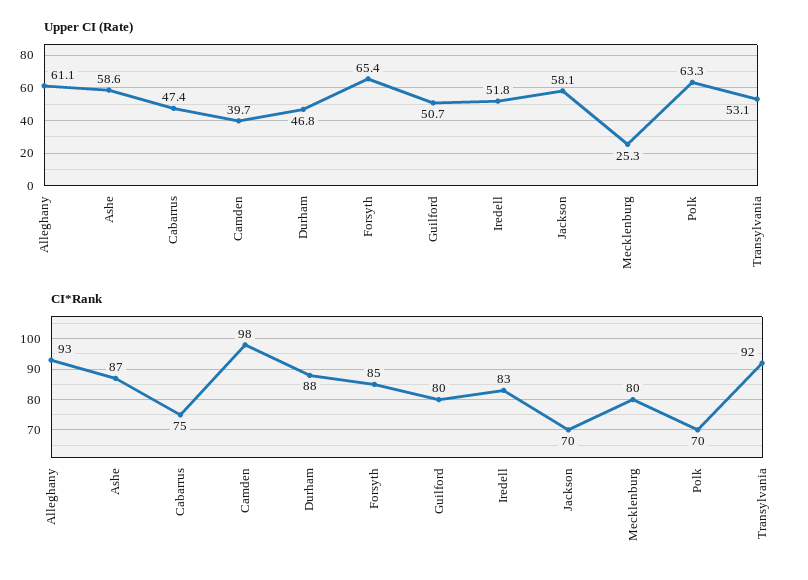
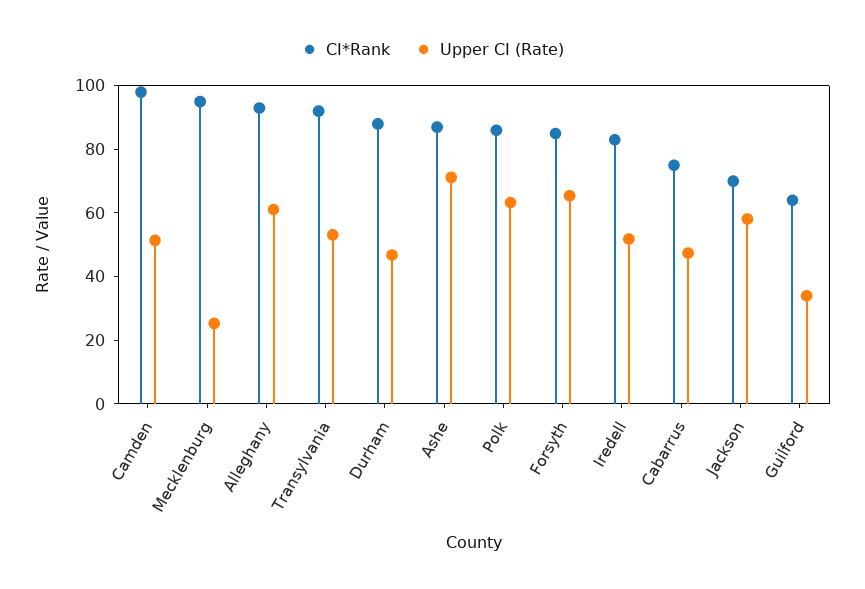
  {
    "Upper CI (Rate)": {
      "Alleghany": 61.1,
-     "Ashe": 58.6,
+     "Ashe": 70,
      "Cabarrus": 47.4,
-     "Camden": 39.7,
+     "Camden": 50,
      "Durham": 46.8,
      "Forsyth": 65.4,
-     "Guilford": 50.7,
+     "Guilford": 35,
      "Iredell": 51.8,
      "Jackson": 58.1,
      "Mecklenburg": 25.3,
      "Polk": 63.3,
      "Transylvania": 53.1
    },
    "CI*Rank": {
      "Alleghany": 93,
      "Ashe": 87,
      "Cabarrus": 75,
      "Camden": 98,
      "Durham": 88,
      "Forsyth": 85,
-     "Guilford": 80,
+     "Guilford": 65,
      "Iredell": 83,
      "Jackson": 70,
-     "Mecklenburg": 80,
+     "Mecklenburg": 95,
-     "Polk": 70,
+     "Polk": 85,
      "Transylvania": 92
    }
  }

